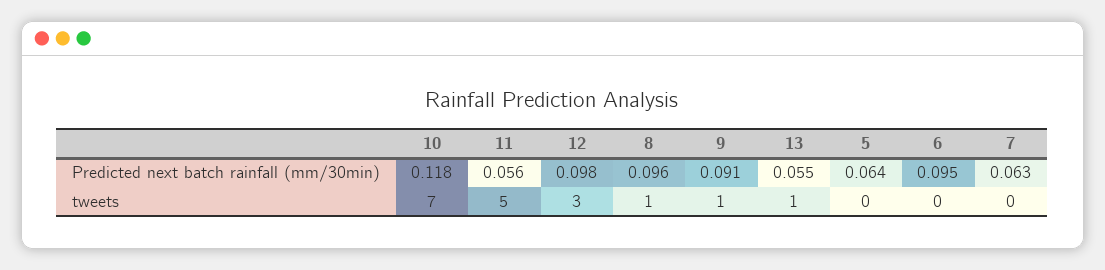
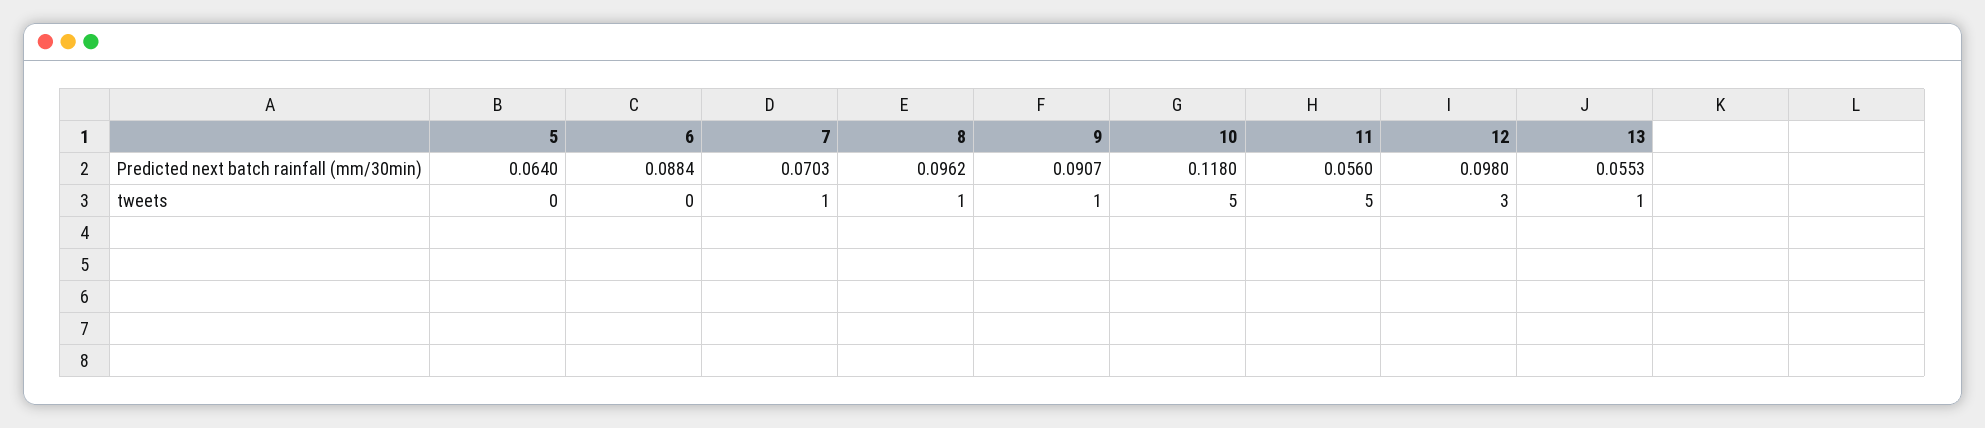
  {
    "10": {
      "Predicted next batch rainfall (mm/30min)": 0.118,
-     "tweets": 7
+     "tweets": 5
    },
    "11": {
      "Predicted next batch rainfall (mm/30min)": 0.056,
      "tweets": 5
    },
    "12": {
      "Predicted next batch rainfall (mm/30min)": 0.098,
      "tweets": 3
    },
    "8": {
      "Predicted next batch rainfall (mm/30min)": 0.0962,
      "tweets": 1
    },
    "9": {
      "Predicted next batch rainfall (mm/30min)": 0.0907,
      "tweets": 1
    },
    "13": {
      "Predicted next batch rainfall (mm/30min)": 0.0553,
      "tweets": 1
    },
    "5": {
      "Predicted next batch rainfall (mm/30min)": 0.064,
      "tweets": 0
    },
    "6": {
-     "Predicted next batch rainfall (mm/30min)": 0.095,
+     "Predicted next batch rainfall (mm/30min)": 0.0884,
      "tweets": 0
    },
    "7": {
-     "Predicted next batch rainfall (mm/30min)": 0.063,
+     "Predicted next batch rainfall (mm/30min)": 0.0703,
-     "tweets": 0
+     "tweets": 1
    }
  }

